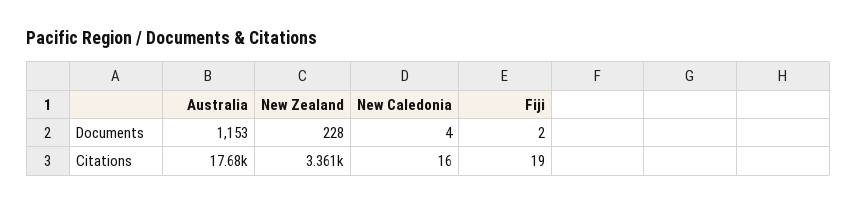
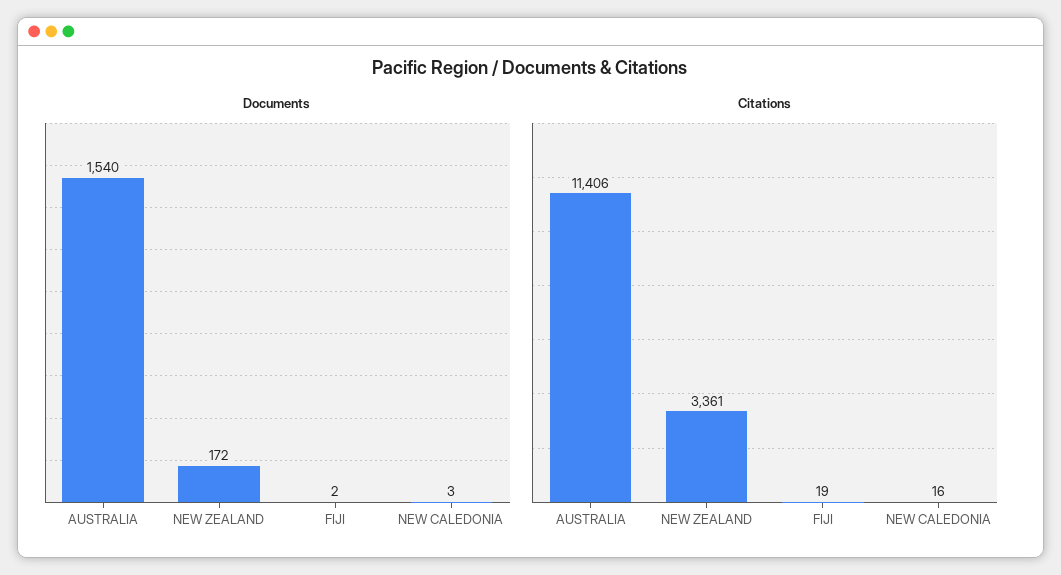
  {
    "Documents": {
-     "Australia": 1153,
+     "Australia": 1540,
-     "New Zealand": 228,
+     "New Zealand": 172,
-     "New Caledonia": 4,
+     "New Caledonia": 3,
      "Fiji": 2
    },
    "Citations": {
-     "Australia": 17680,
+     "Australia": 11406,
      "New Zealand": 3361,
      "New Caledonia": 16,
      "Fiji": 19
    }
  }

